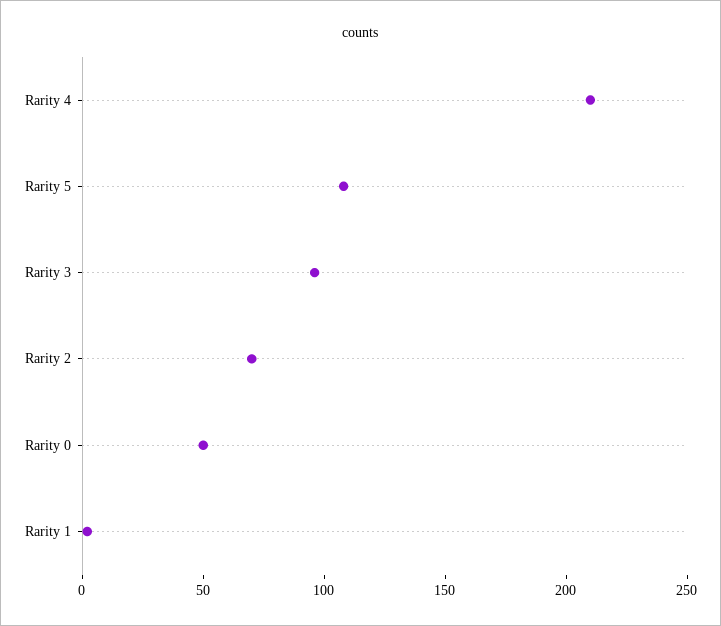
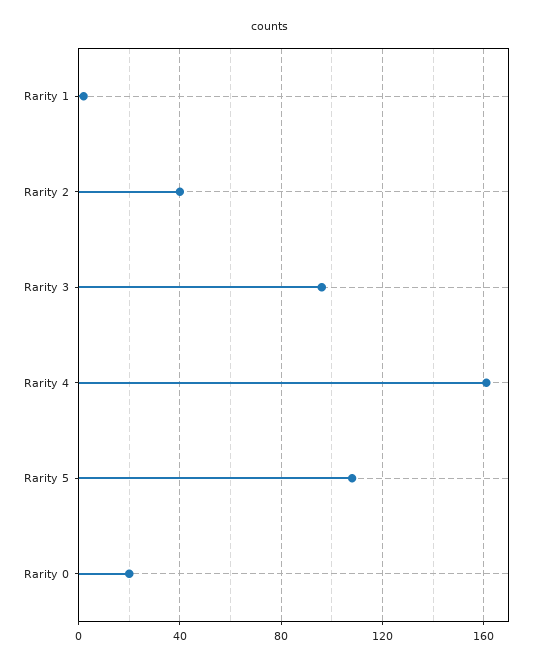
  {
-   "Rarity 4": 210,
+   "Rarity 4": 160,
    "Rarity 5": 110,
    "Rarity 3": 95,
-   "Rarity 2": 70,
+   "Rarity 2": 40,
-   "Rarity 0": 50,
+   "Rarity 0": 20,
    "Rarity 1": 0
  }

